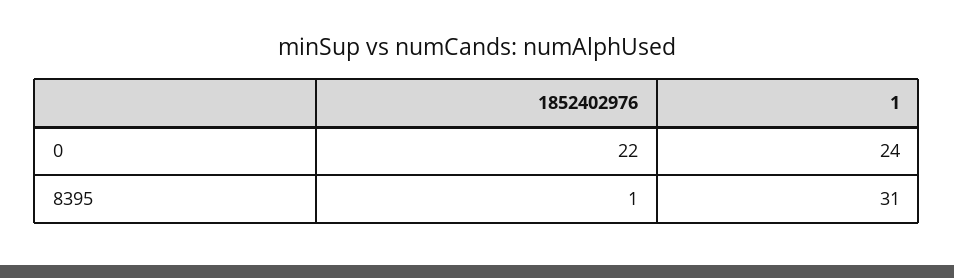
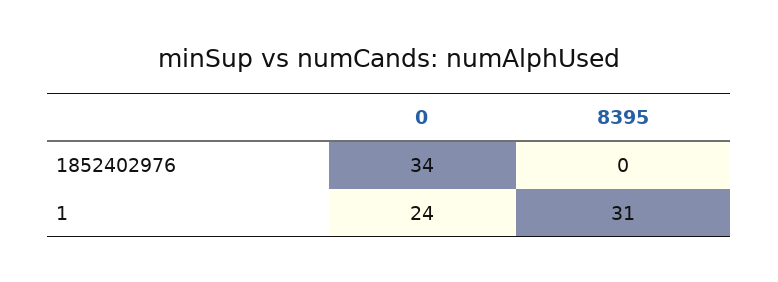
  {
    "1852402976": {
-     "0": 22,
+     "0": 34,
-     "8395": 1
+     "8395": 0
    },
    "1": {
      "0": 24,
      "8395": 31
    }
  }

